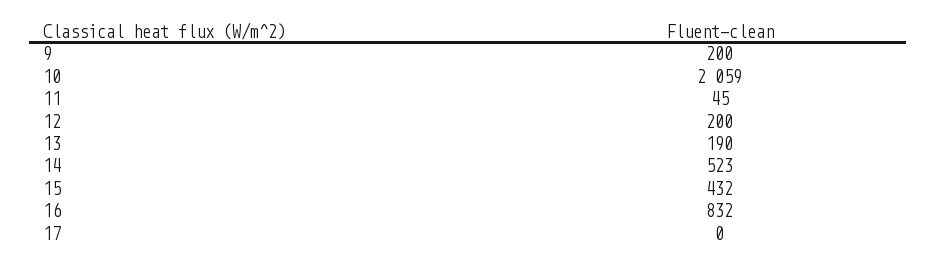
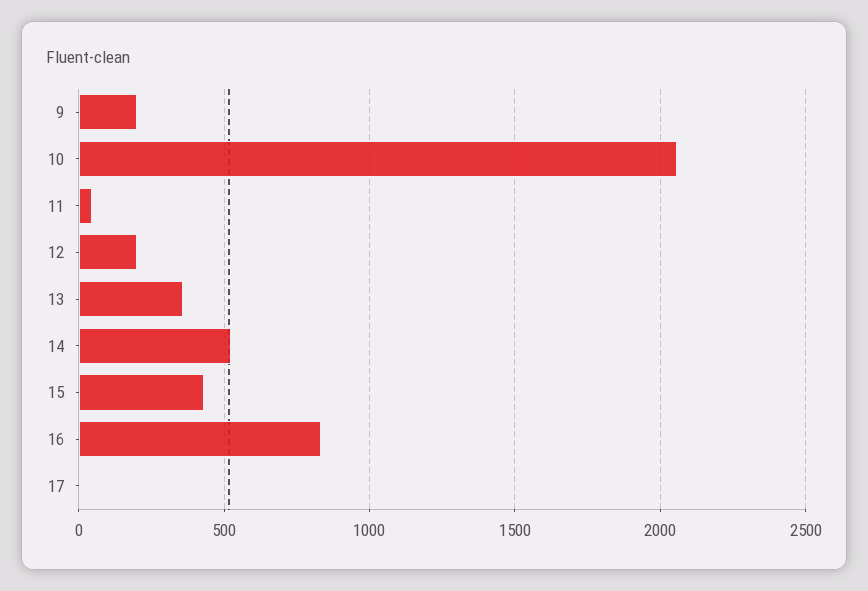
  {
    "9": 200,
    "10": 2059,
    "11": 45,
    "12": 200,
-   "13": 190,
+   "13": 350,
    "14": 523,
    "15": 432,
    "16": 832,
    "17": 0
  }

